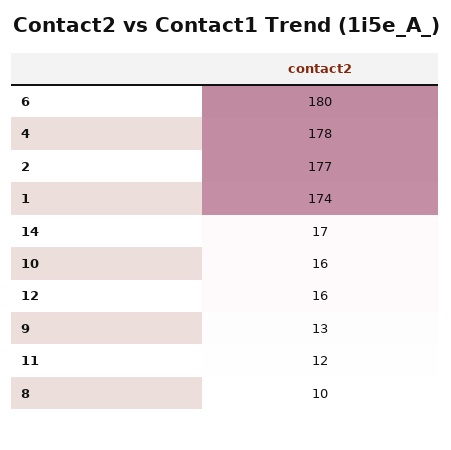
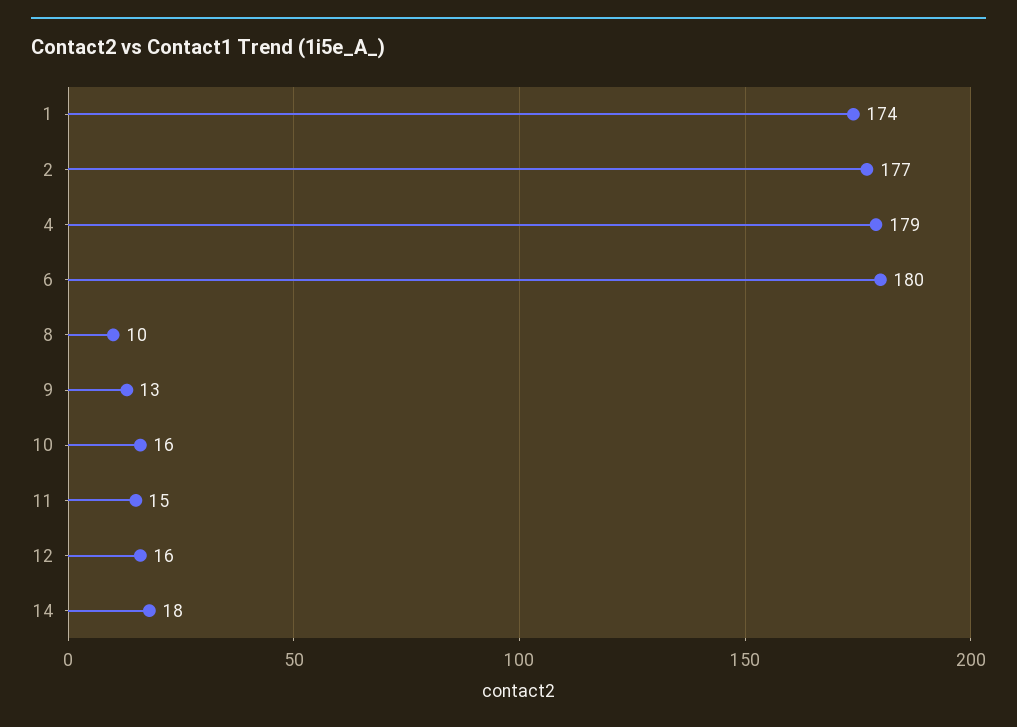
  {
    "6": 180,
-   "4": 178,
+   "4": 179,
    "2": 177,
    "1": 174,
-   "14": 17,
+   "14": 18,
    "10": 16,
    "12": 16,
    "9": 13,
-   "11": 12,
+   "11": 15,
    "8": 10
  }

